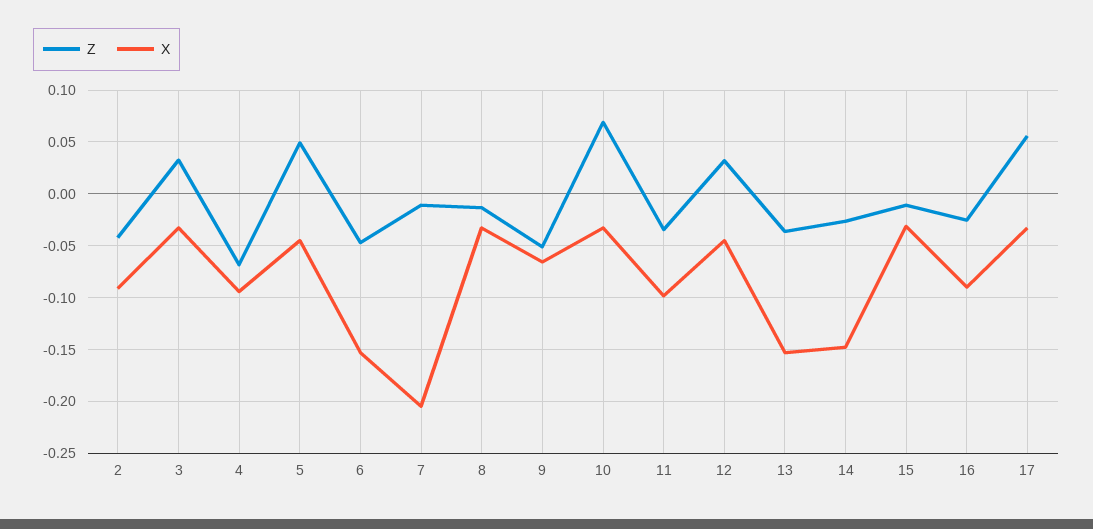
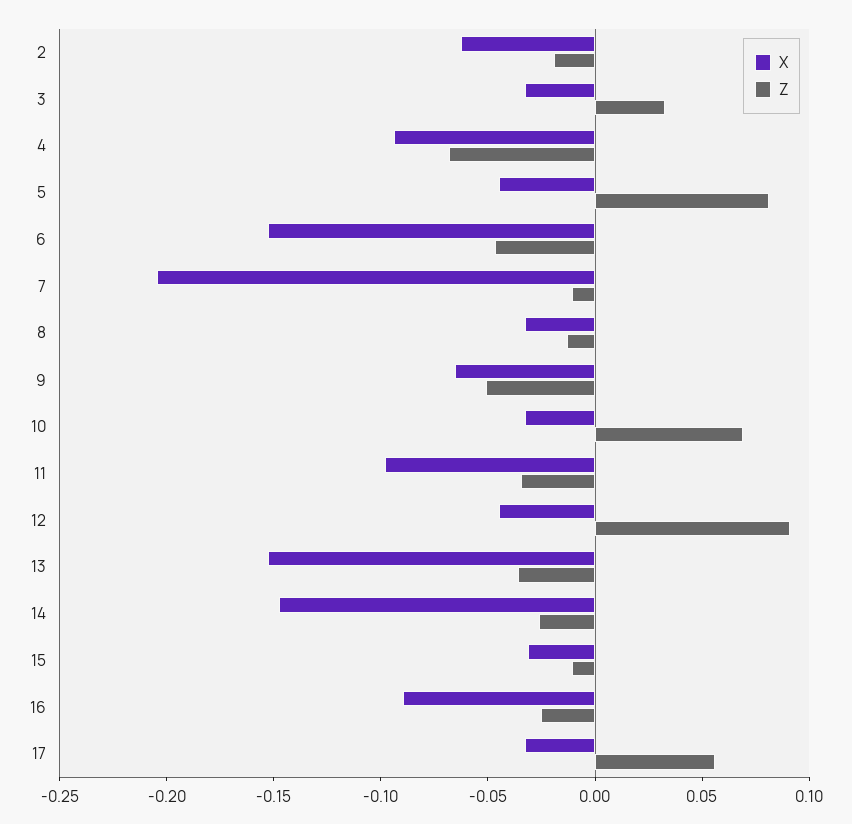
  {
    "Z": {
-     "2": -0.04,
+     "2": -0.02,
      "3": 0.03,
      "4": -0.07,
-     "5": 0.05,
+     "5": 0.08,
      "6": -0.05,
      "7": -0.01,
      "8": -0.01,
      "9": -0.05,
      "10": 0.07,
      "11": -0.03,
-     "12": 0.03,
+     "12": 0.09,
      "13": -0.04,
      "14": -0.03,
      "15": -0.01,
      "16": -0.03,
      "17": 0.06
    },
    "X": {
-     "2": -0.09,
+     "2": -0.06,
      "3": -0.03,
      "4": -0.09,
      "5": -0.05,
      "6": -0.15,
      "7": -0.2,
      "8": -0.03,
      "9": -0.07,
      "10": -0.03,
      "11": -0.1,
      "12": -0.05,
      "13": -0.15,
      "14": -0.15,
      "15": -0.03,
      "16": -0.09,
      "17": -0.03
    }
  }

